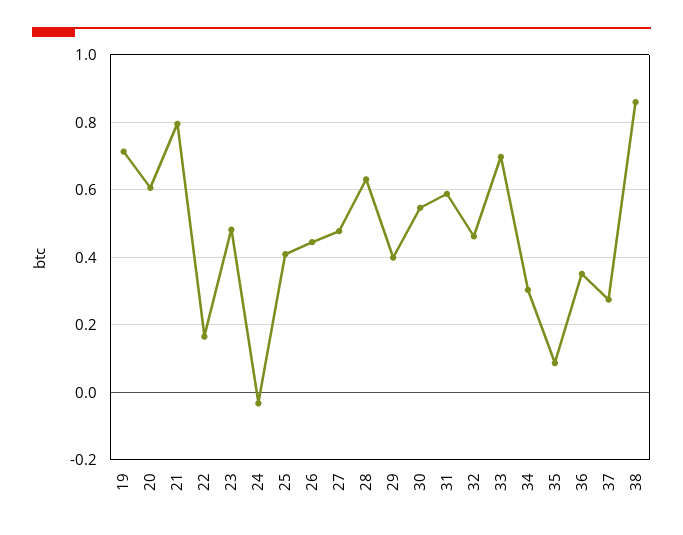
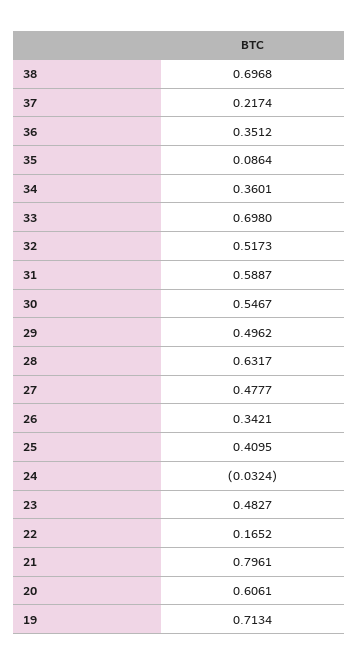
  {
    "19": 0.7134,
    "20": 0.6061,
    "21": 0.7961,
    "22": 0.1652,
    "23": 0.4827,
    "24": -0.0324,
    "25": 0.4095,
-   "26": 0.44,
+   "26": 0.3421,
    "27": 0.4777,
    "28": 0.6317,
-   "29": 0.4,
+   "29": 0.4962,
    "30": 0.5467,
    "31": 0.5887,
-   "32": 0.46,
+   "32": 0.5173,
    "33": 0.698,
-   "34": 0.3,
+   "34": 0.3601,
    "35": 0.0864,
    "36": 0.3512,
-   "37": 0.28,
+   "37": 0.2174,
-   "38": 0.86
+   "38": 0.6968
  }

